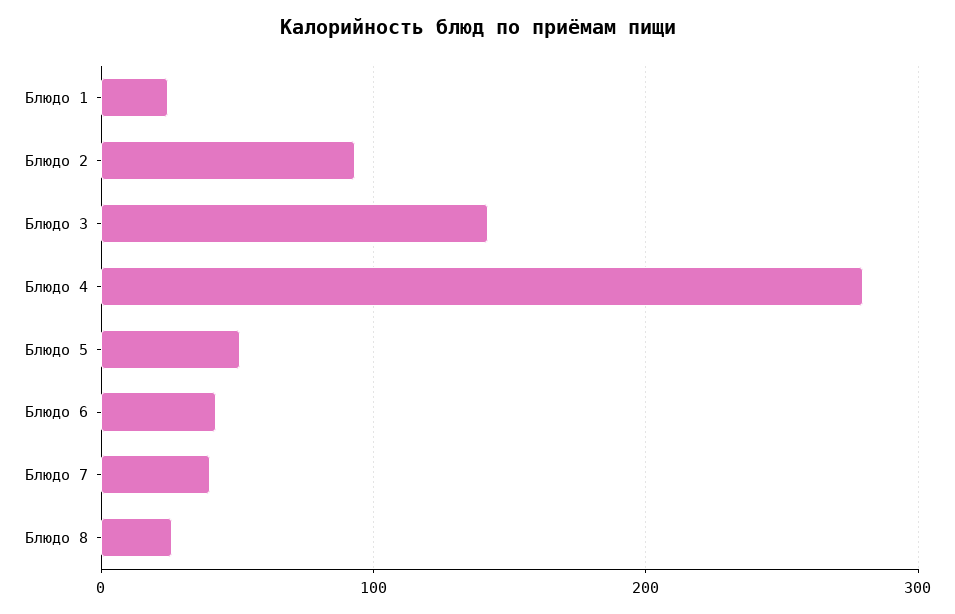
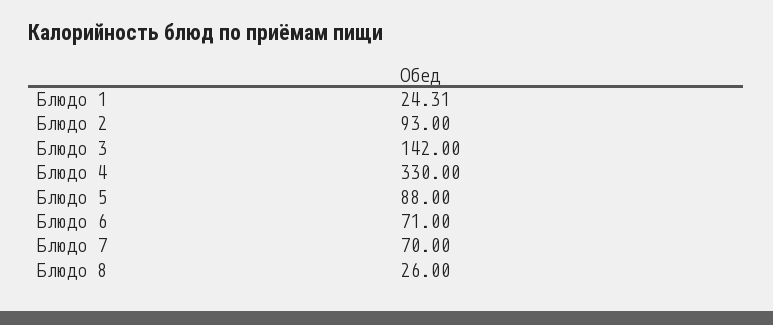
  {
    "Блюдо 1": 24.31,
    "Блюдо 2": 93,
    "Блюдо 3": 142,
-   "Блюдо 4": 280,
+   "Блюдо 4": 330,
-   "Блюдо 5": 50,
+   "Блюдо 5": 88,
-   "Блюдо 6": 40,
+   "Блюдо 6": 71,
-   "Блюдо 7": 40,
+   "Блюдо 7": 70,
    "Блюдо 8": 26
  }

